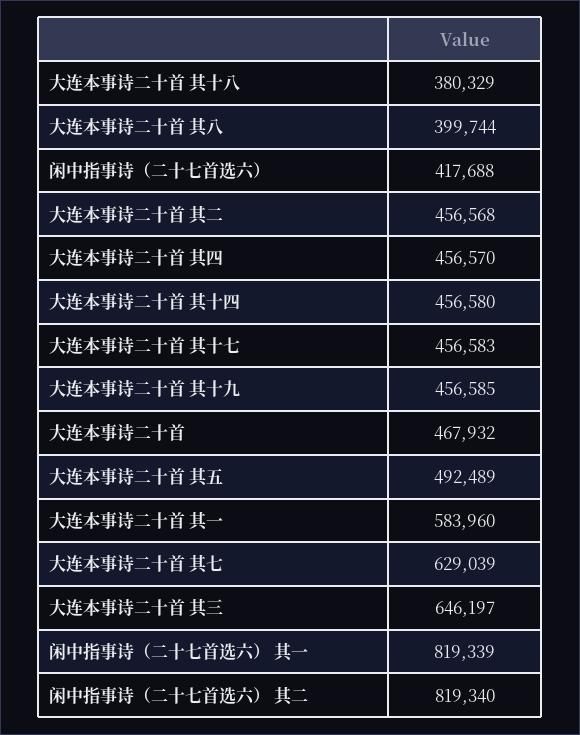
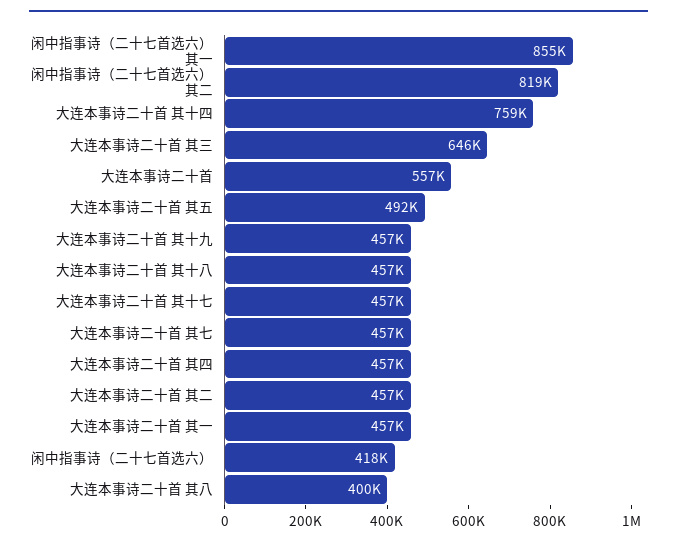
  {
-   "大连本事诗二十首 其十八": 380329,
+   "大连本事诗二十首 其十八": 457000,
    "大连本事诗二十首 其八": 399744,
    "闲中指事诗（二十七首选六）": 417688,
    "大连本事诗二十首 其二": 456568,
    "大连本事诗二十首 其四": 456570,
-   "大连本事诗二十首 其十四": 456580,
+   "大连本事诗二十首 其十四": 759000,
    "大连本事诗二十首 其十七": 456583,
    "大连本事诗二十首 其十九": 456585,
-   "大连本事诗二十首": 467932,
+   "大连本事诗二十首": 557000,
    "大连本事诗二十首 其五": 492489,
-   "大连本事诗二十首 其一": 583960,
+   "大连本事诗二十首 其一": 457000,
-   "大连本事诗二十首 其七": 629039,
+   "大连本事诗二十首 其七": 457000,
    "大连本事诗二十首 其三": 646197,
-   "闲中指事诗（二十七首选六） 其一": 819339,
+   "闲中指事诗（二十七首选六） 其一": 855000,
    "闲中指事诗（二十七首选六） 其二": 819340
  }

